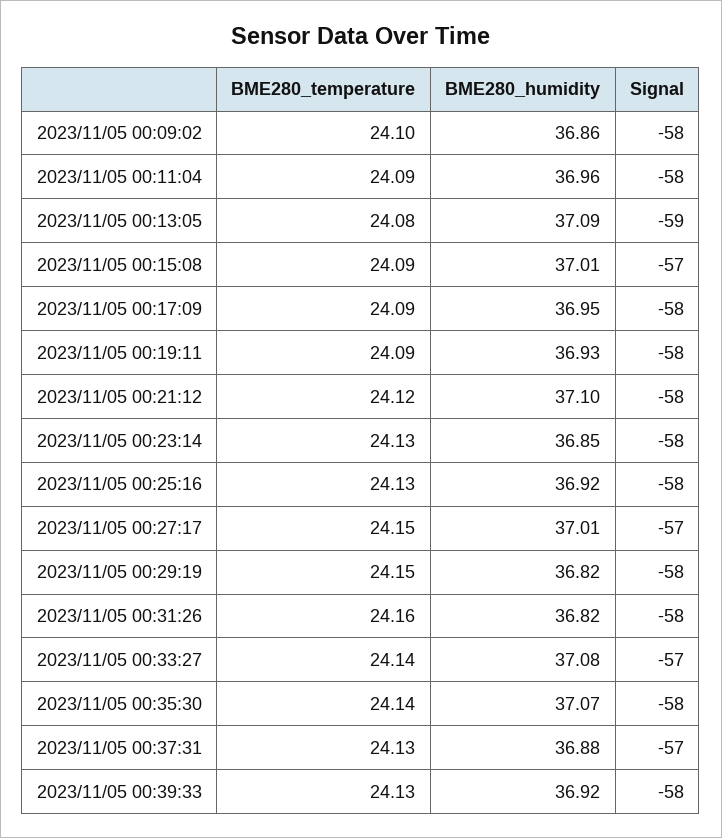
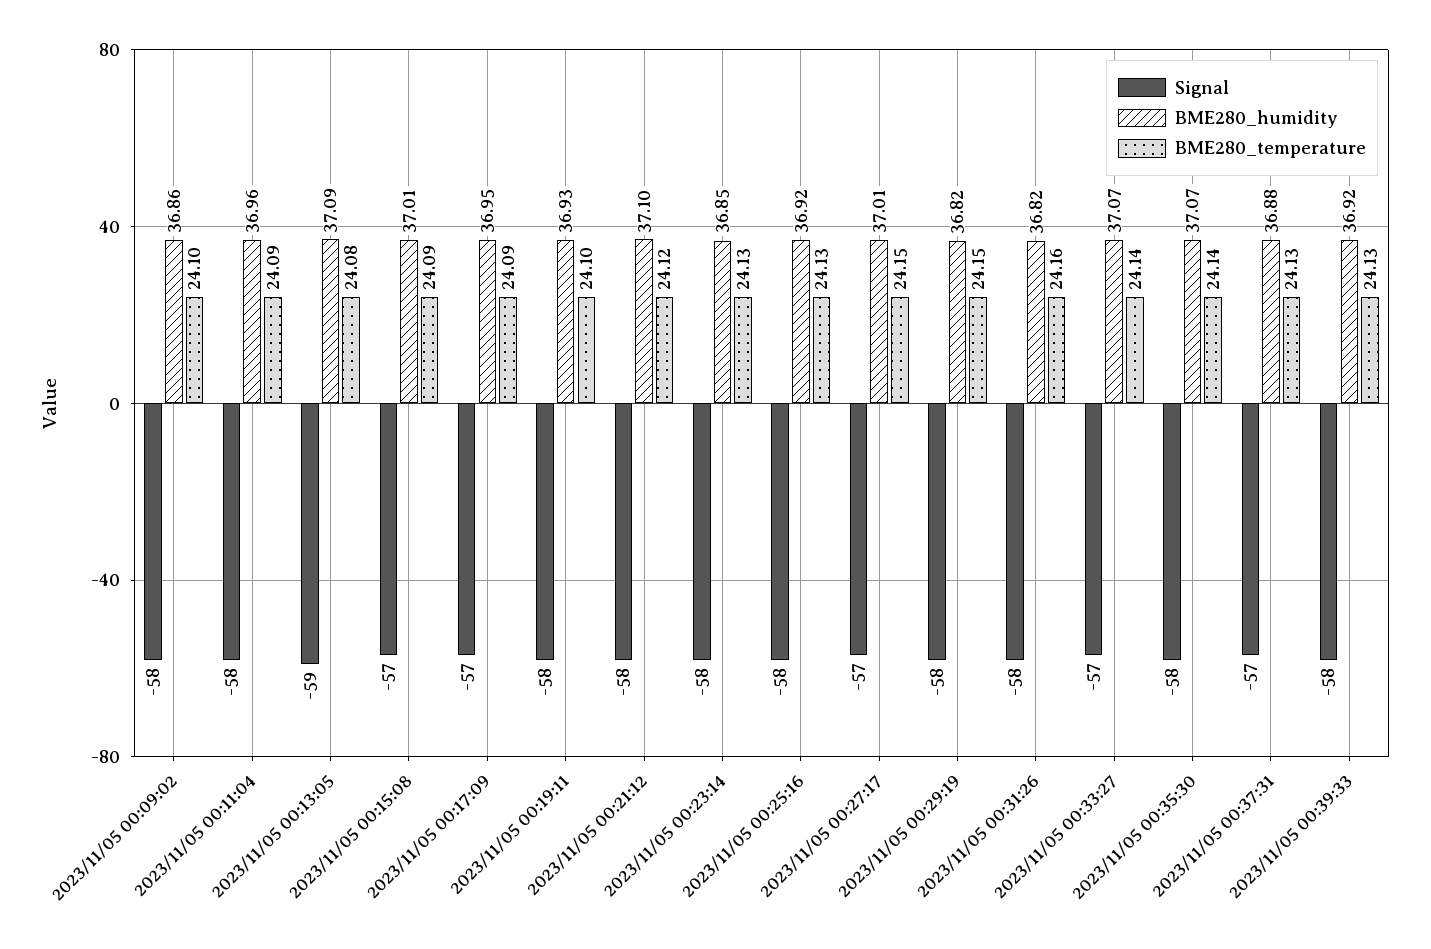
  {
    "BME280_temperature": {
      "2023/11/05 00:09:02": 24.1,
      "2023/11/05 00:11:04": 24.09,
      "2023/11/05 00:13:05": 24.08,
      "2023/11/05 00:15:08": 24.09,
      "2023/11/05 00:17:09": 24.09,
-     "2023/11/05 00:19:11": 24.09,
+     "2023/11/05 00:19:11": 24.1,
      "2023/11/05 00:21:12": 24.12,
      "2023/11/05 00:23:14": 24.13,
      "2023/11/05 00:25:16": 24.13,
      "2023/11/05 00:27:17": 24.15,
      "2023/11/05 00:29:19": 24.15,
      "2023/11/05 00:31:26": 24.16,
      "2023/11/05 00:33:27": 24.14,
      "2023/11/05 00:35:30": 24.14,
      "2023/11/05 00:37:31": 24.13,
      "2023/11/05 00:39:33": 24.13
    },
    "BME280_humidity": {
      "2023/11/05 00:09:02": 36.86,
      "2023/11/05 00:11:04": 36.96,
      "2023/11/05 00:13:05": 37.09,
      "2023/11/05 00:15:08": 37.01,
      "2023/11/05 00:17:09": 36.95,
      "2023/11/05 00:19:11": 36.93,
      "2023/11/05 00:21:12": 37.1,
      "2023/11/05 00:23:14": 36.85,
      "2023/11/05 00:25:16": 36.92,
      "2023/11/05 00:27:17": 37.01,
      "2023/11/05 00:29:19": 36.82,
      "2023/11/05 00:31:26": 36.82,
-     "2023/11/05 00:33:27": 37.08,
+     "2023/11/05 00:33:27": 37.07,
      "2023/11/05 00:35:30": 37.07,
      "2023/11/05 00:37:31": 36.88,
      "2023/11/05 00:39:33": 36.92
    },
    "Signal": {
      "2023/11/05 00:09:02": -58,
      "2023/11/05 00:11:04": -58,
      "2023/11/05 00:13:05": -59,
      "2023/11/05 00:15:08": -57,
-     "2023/11/05 00:17:09": -58,
+     "2023/11/05 00:17:09": -57,
      "2023/11/05 00:19:11": -58,
      "2023/11/05 00:21:12": -58,
      "2023/11/05 00:23:14": -58,
      "2023/11/05 00:25:16": -58,
      "2023/11/05 00:27:17": -57,
      "2023/11/05 00:29:19": -58,
      "2023/11/05 00:31:26": -58,
      "2023/11/05 00:33:27": -57,
      "2023/11/05 00:35:30": -58,
      "2023/11/05 00:37:31": -57,
      "2023/11/05 00:39:33": -58
    }
  }

